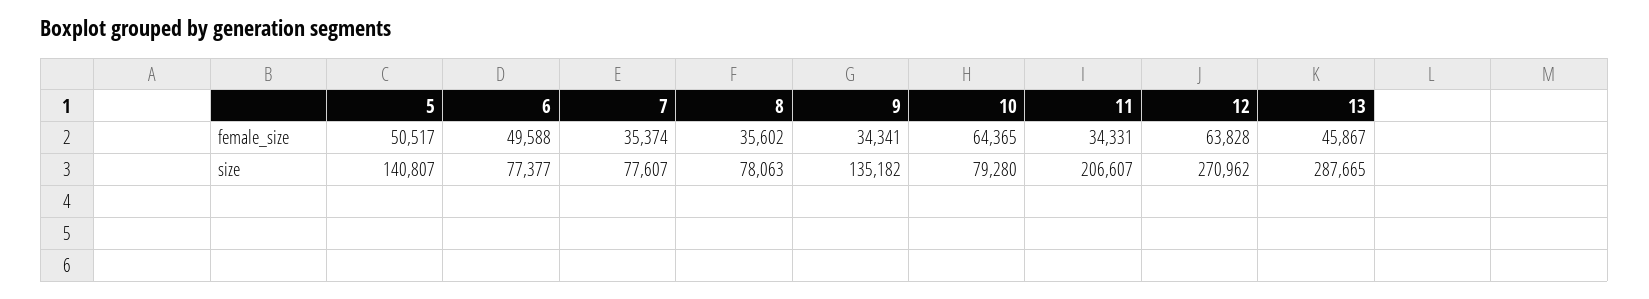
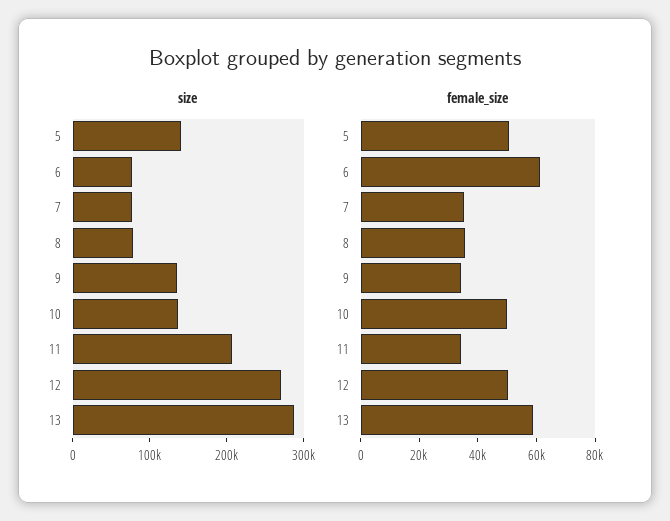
  {
    "female_size": {
      "5": 50517,
-     "6": 49588,
+     "6": 60000,
      "7": 35374,
      "8": 35602,
      "9": 34341,
-     "10": 64365,
+     "10": 50000,
      "11": 34331,
-     "12": 63828,
+     "12": 50000,
-     "13": 45867
+     "13": 60000
    },
    "size": {
      "5": 140807,
      "6": 77377,
      "7": 77607,
      "8": 78063,
      "9": 135182,
-     "10": 79280,
+     "10": 140000,
      "11": 206607,
      "12": 270962,
      "13": 287665
    }
  }

